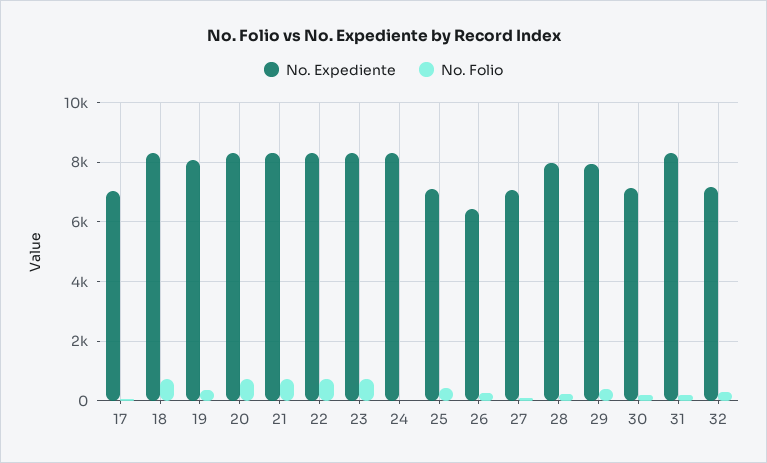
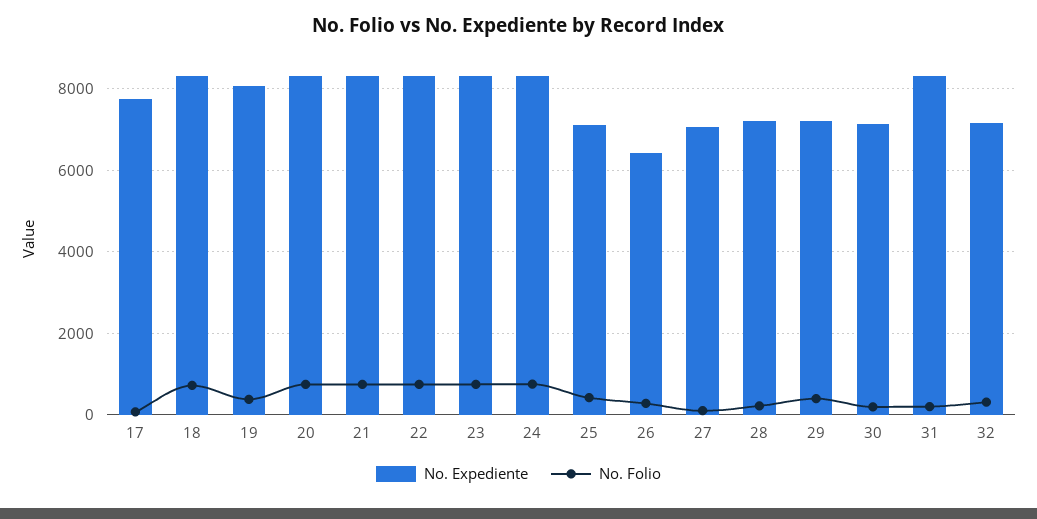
  {
    "No. Expediente": {
-     "17": 7000,
+     "17": 7800,
      "18": 8400,
      "19": 8000,
      "20": 8400,
      "21": 8400,
      "22": 8400,
      "23": 8400,
      "24": 8400,
      "25": 7200,
      "26": 6400,
      "27": 7000,
-     "28": 8000,
+     "28": 7200,
-     "29": 8000,
+     "29": 7200,
      "30": 7200,
      "31": 8400,
      "32": 7200
    },
    "No. Folio": {
      "17": 0,
      "18": 800,
      "19": 400,
      "20": 800,
      "21": 800,
      "22": 800,
      "23": 800,
-     "24": 0,
+     "24": 800,
      "25": 400,
      "26": 200,
      "27": 200,
      "28": 200,
      "29": 400,
      "30": 200,
      "31": 200,
      "32": 400
    }
  }

